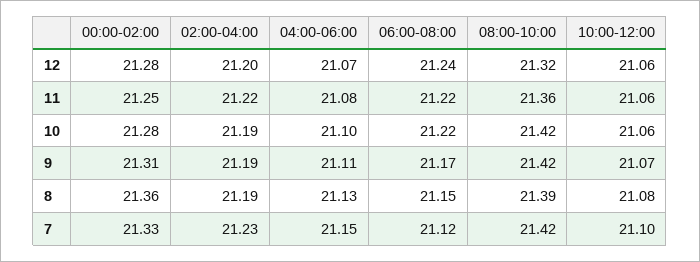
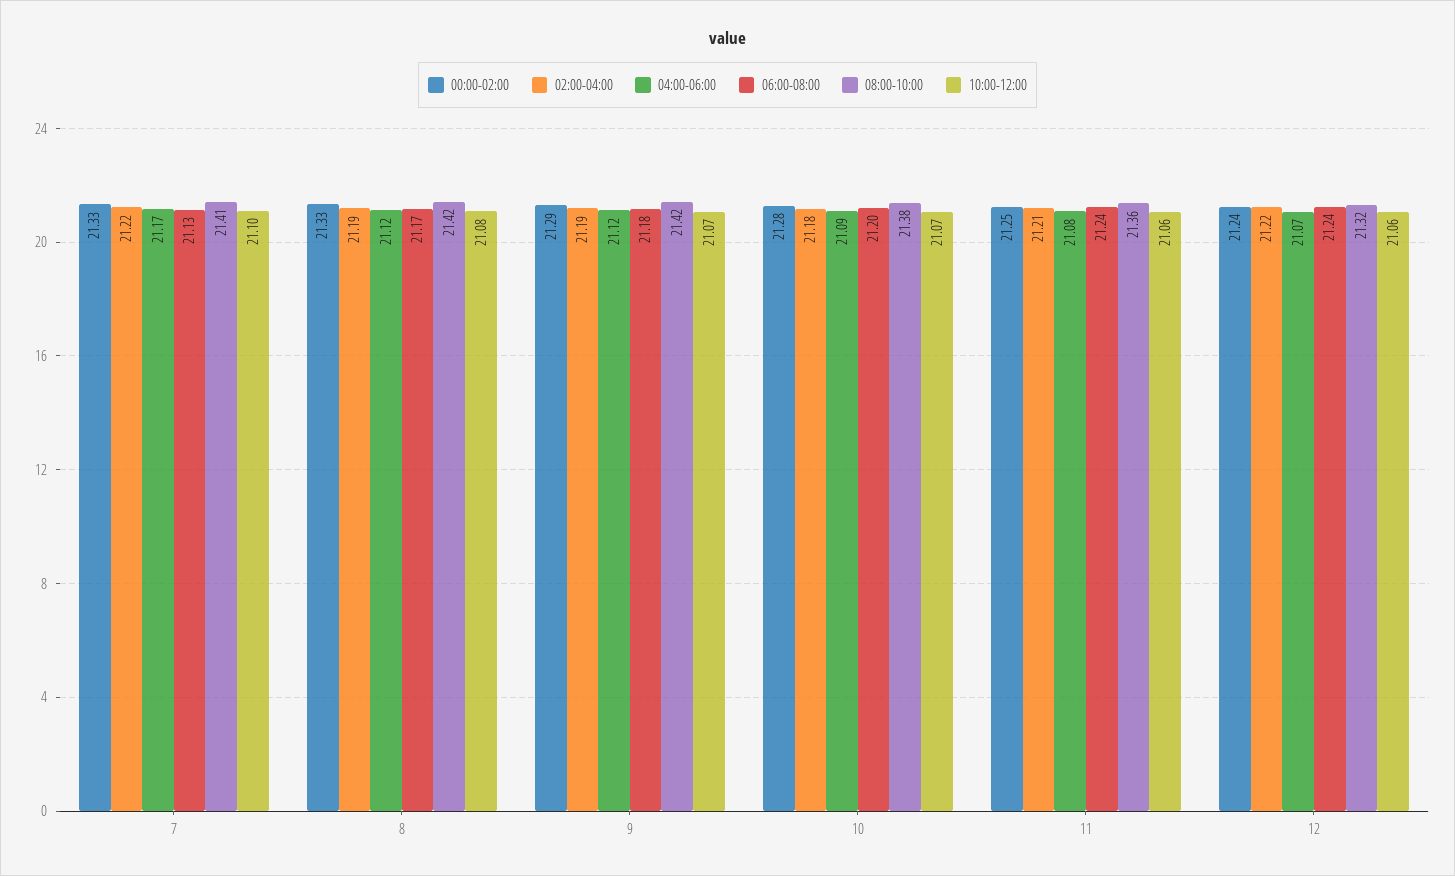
  {
    "00:00-02:00": {
-     "12": 21.28,
+     "12": 21.24,
      "11": 21.25,
      "10": 21.28,
-     "9": 21.31,
+     "9": 21.29,
-     "8": 21.36,
+     "8": 21.33,
      "7": 21.33
    },
    "02:00-04:00": {
-     "12": 21.2,
+     "12": 21.22,
-     "11": 21.22,
+     "11": 21.21,
-     "10": 21.19,
+     "10": 21.18,
      "9": 21.19,
      "8": 21.19,
-     "7": 21.23
+     "7": 21.22
    },
    "04:00-06:00": {
      "12": 21.07,
      "11": 21.08,
-     "10": 21.1,
+     "10": 21.09,
-     "9": 21.11,
+     "9": 21.12,
-     "8": 21.13,
+     "8": 21.12,
-     "7": 21.15
+     "7": 21.17
    },
    "06:00-08:00": {
      "12": 21.24,
-     "11": 21.22,
+     "11": 21.24,
-     "10": 21.22,
+     "10": 21.2,
-     "9": 21.17,
+     "9": 21.18,
-     "8": 21.15,
+     "8": 21.17,
-     "7": 21.12
+     "7": 21.13
    },
    "08:00-10:00": {
      "12": 21.32,
      "11": 21.36,
-     "10": 21.42,
+     "10": 21.38,
      "9": 21.42,
-     "8": 21.39,
+     "8": 21.42,
-     "7": 21.42
+     "7": 21.41
    },
    "10:00-12:00": {
      "12": 21.06,
      "11": 21.06,
-     "10": 21.06,
+     "10": 21.07,
      "9": 21.07,
      "8": 21.08,
      "7": 21.1
    }
  }

